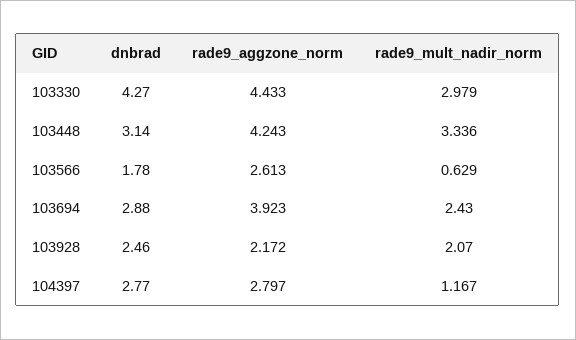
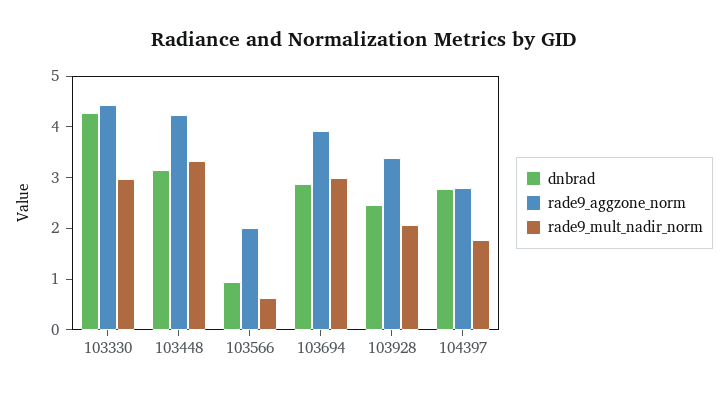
  {
    "dnbrad": {
      "103330": 4.27,
      "103448": 3.14,
-     "103566": 1.78,
+     "103566": 1,
      "103694": 2.88,
      "103928": 2.46,
      "104397": 2.77
    },
    "rade9_aggzone_norm": {
      "103330": 4.433,
      "103448": 4.243,
-     "103566": 2.613,
+     "103566": 2,
      "103694": 3.923,
-     "103928": 2.172,
+     "103928": 3.4,
      "104397": 2.797
    },
    "rade9_mult_nadir_norm": {
      "103330": 2.979,
      "103448": 3.336,
      "103566": 0.629,
-     "103694": 2.43,
+     "103694": 3,
      "103928": 2.07,
-     "104397": 1.167
+     "104397": 1.8
    }
  }

